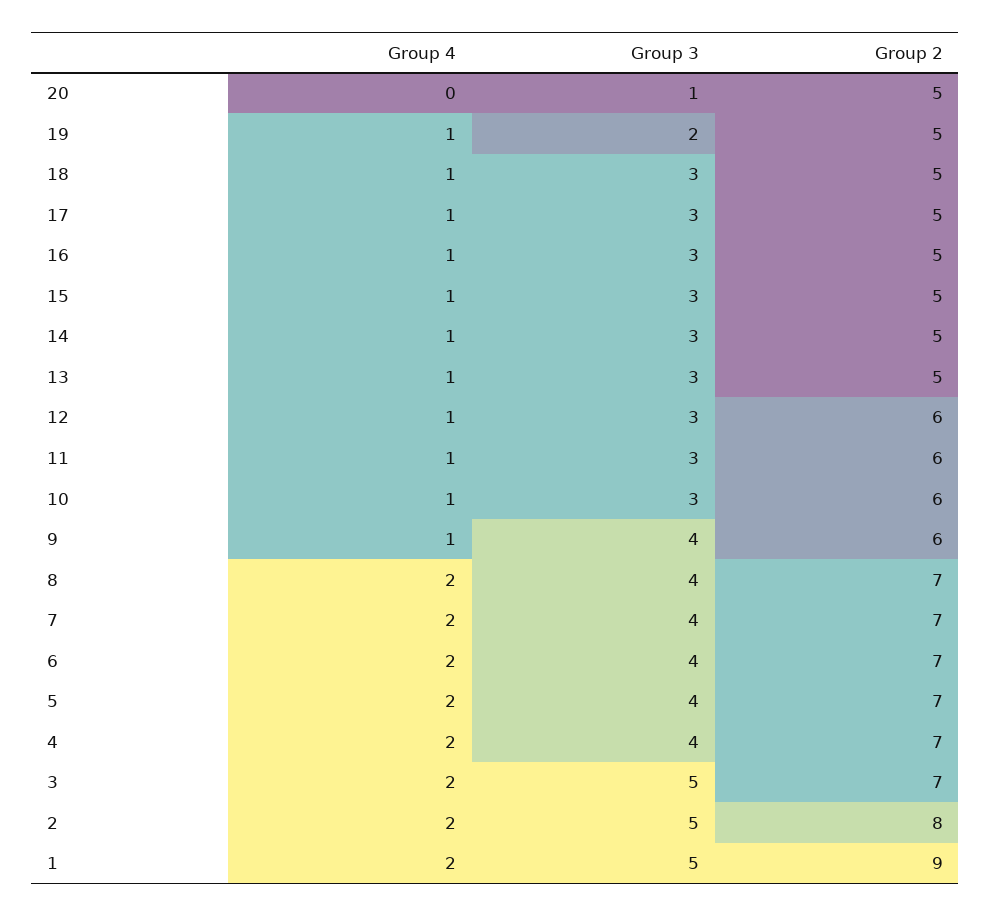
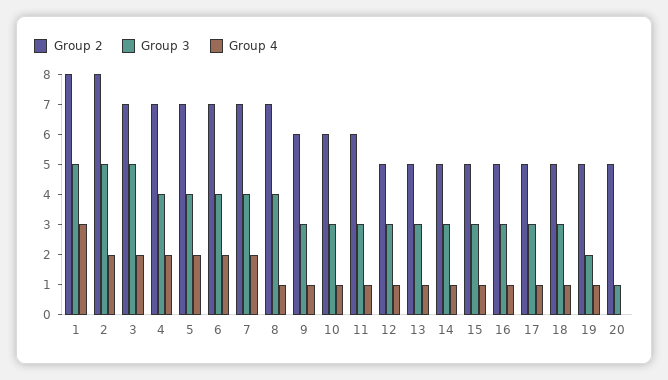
  {
    "Group 4": {
      "20": 0,
      "19": 1,
      "18": 1,
      "17": 1,
      "16": 1,
      "15": 1,
      "14": 1,
      "13": 1,
      "12": 1,
      "11": 1,
      "10": 1,
      "9": 1,
-     "8": 2,
+     "8": 1,
      "7": 2,
      "6": 2,
      "5": 2,
      "4": 2,
      "3": 2,
      "2": 2,
-     "1": 2
+     "1": 3
    },
    "Group 3": {
      "20": 1,
      "19": 2,
      "18": 3,
      "17": 3,
      "16": 3,
      "15": 3,
      "14": 3,
      "13": 3,
      "12": 3,
      "11": 3,
      "10": 3,
-     "9": 4,
+     "9": 3,
      "8": 4,
      "7": 4,
      "6": 4,
      "5": 4,
      "4": 4,
      "3": 5,
      "2": 5,
      "1": 5
    },
    "Group 2": {
      "20": 5,
      "19": 5,
      "18": 5,
      "17": 5,
      "16": 5,
      "15": 5,
      "14": 5,
      "13": 5,
-     "12": 6,
+     "12": 5,
      "11": 6,
      "10": 6,
      "9": 6,
      "8": 7,
      "7": 7,
      "6": 7,
      "5": 7,
      "4": 7,
      "3": 7,
      "2": 8,
-     "1": 9
+     "1": 8
    }
  }

